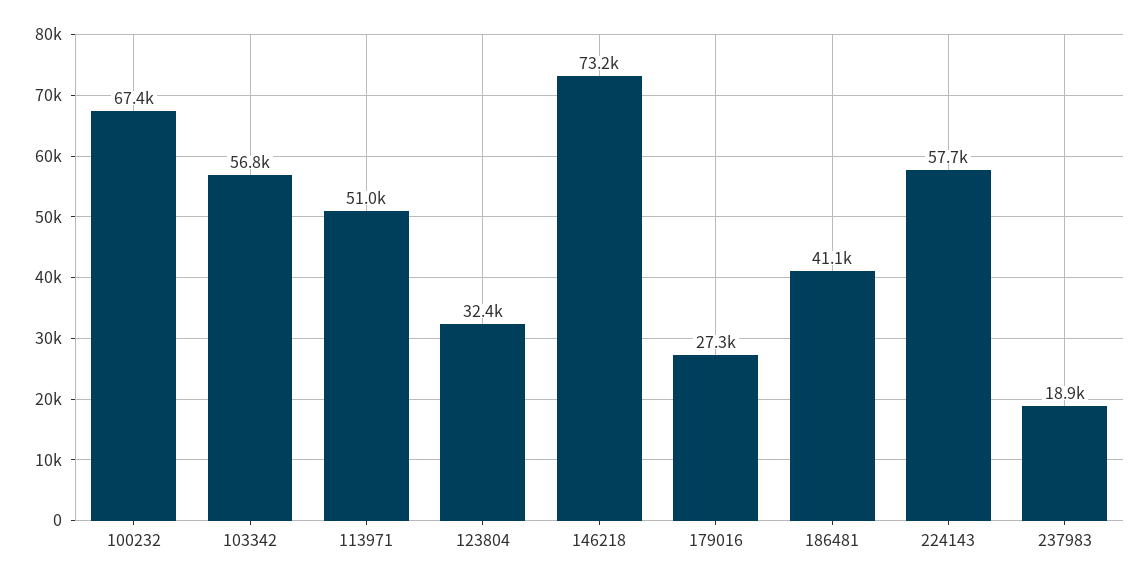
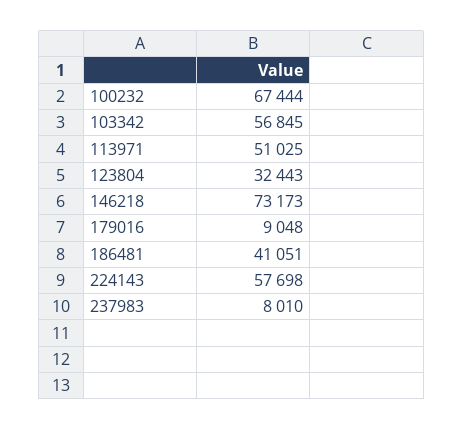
  {
    "100232": 67444,
    "103342": 56845,
    "113971": 51025,
    "123804": 32443,
    "146218": 73173,
-   "179016": 27300,
+   "179016": 9048,
    "186481": 41051,
    "224143": 57698,
-   "237983": 18900
+   "237983": 8010
  }

